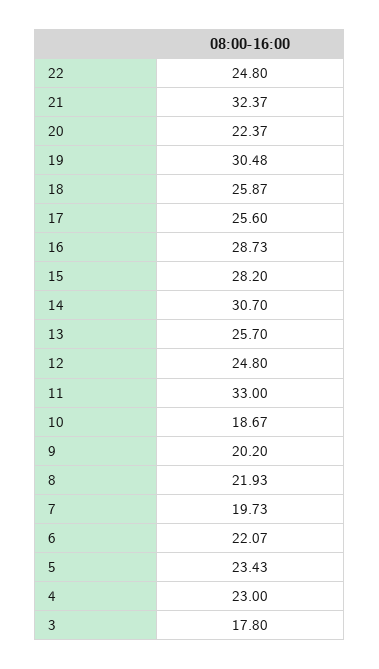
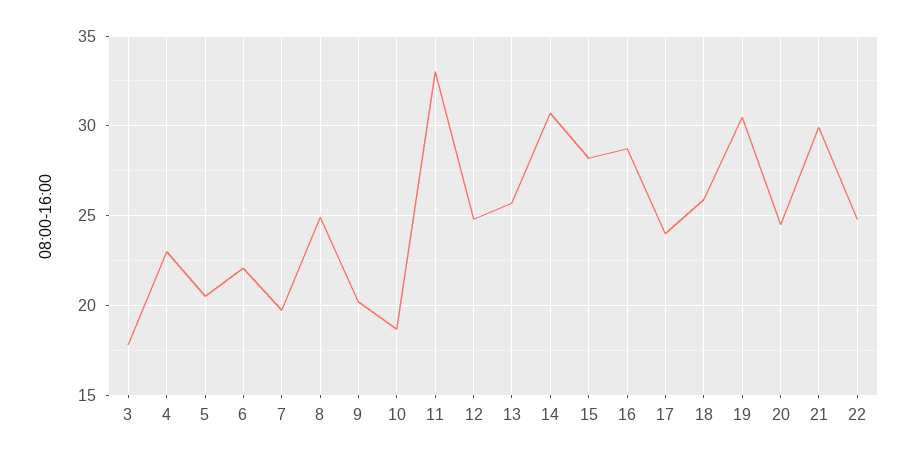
  {
    "22": 24.8,
-   "21": 32.37,
+   "21": 30,
-   "20": 22.37,
+   "20": 24.5,
    "19": 30.48,
    "18": 25.87,
-   "17": 25.6,
+   "17": 24,
    "16": 28.73,
    "15": 28.2,
    "14": 30.7,
    "13": 25.7,
    "12": 24.8,
    "11": 33,
    "10": 18.67,
    "9": 20.2,
-   "8": 21.93,
+   "8": 25,
    "7": 19.73,
    "6": 22.07,
-   "5": 23.43,
+   "5": 20.5,
    "4": 23,
    "3": 17.8
  }

